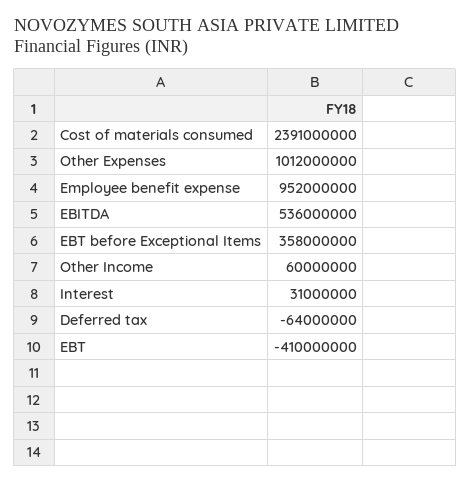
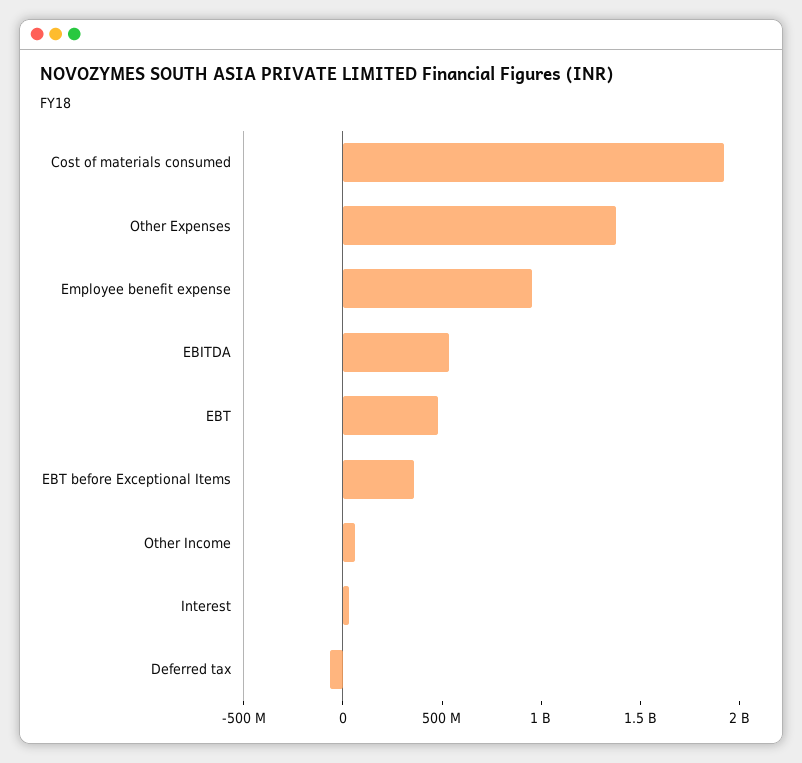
  {
-   "Cost of materials consumed": 2391000000,
+   "Cost of materials consumed": 1900000000,
-   "Other Expenses": 1012000000,
+   "Other Expenses": 1400000000,
    "Employee benefit expense": 952000000,
    "EBITDA": 536000000,
    "EBT before Exceptional Items": 358000000,
    "Other Income": 60000000,
    "Interest": 31000000,
    "Deferred tax": -64000000,
-   "EBT": -410000000
+   "EBT": 500000000
  }

